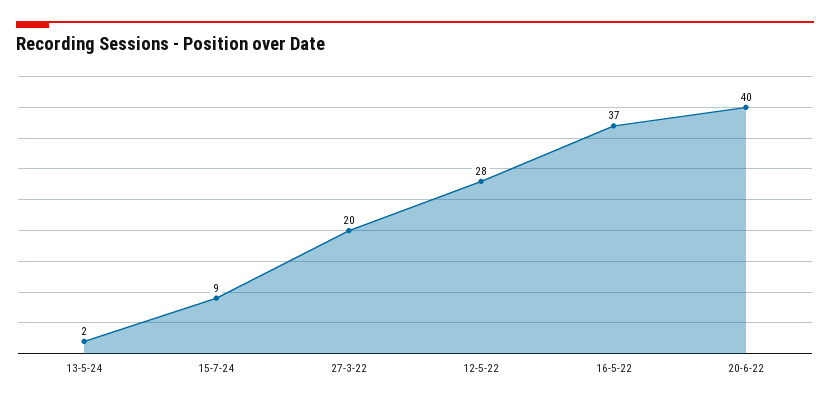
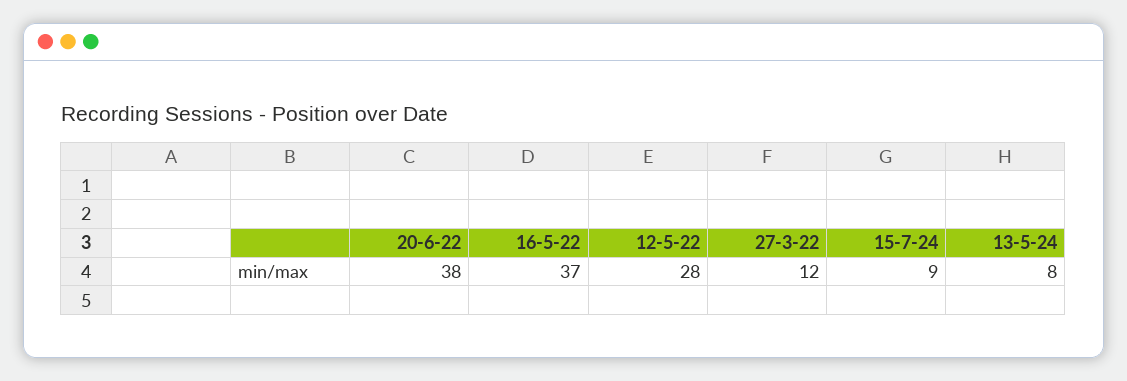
  {
-   "13-5-24": 2,
+   "13-5-24": 8,
    "15-7-24": 9,
-   "27-3-22": 20,
+   "27-3-22": 12,
    "12-5-22": 28,
    "16-5-22": 37,
-   "20-6-22": 40
+   "20-6-22": 38
  }

